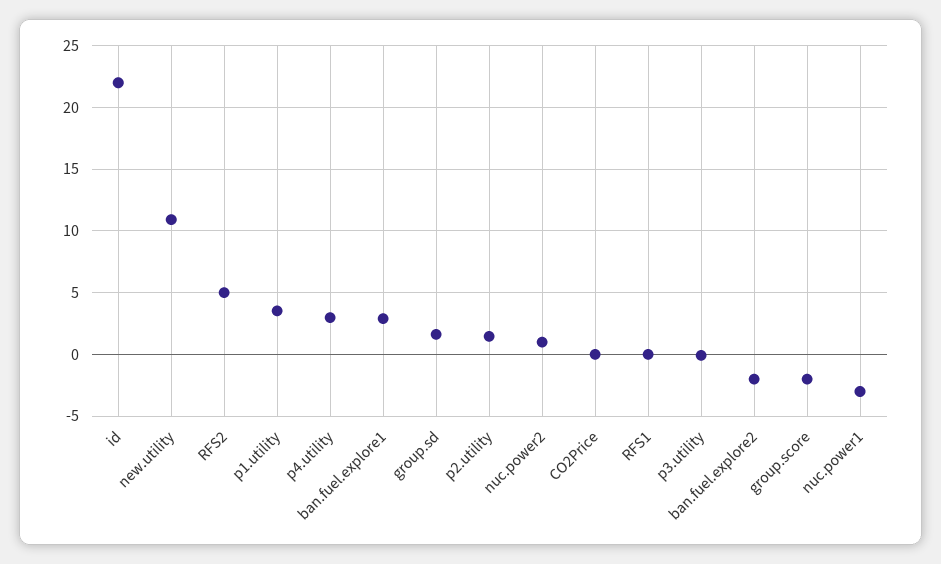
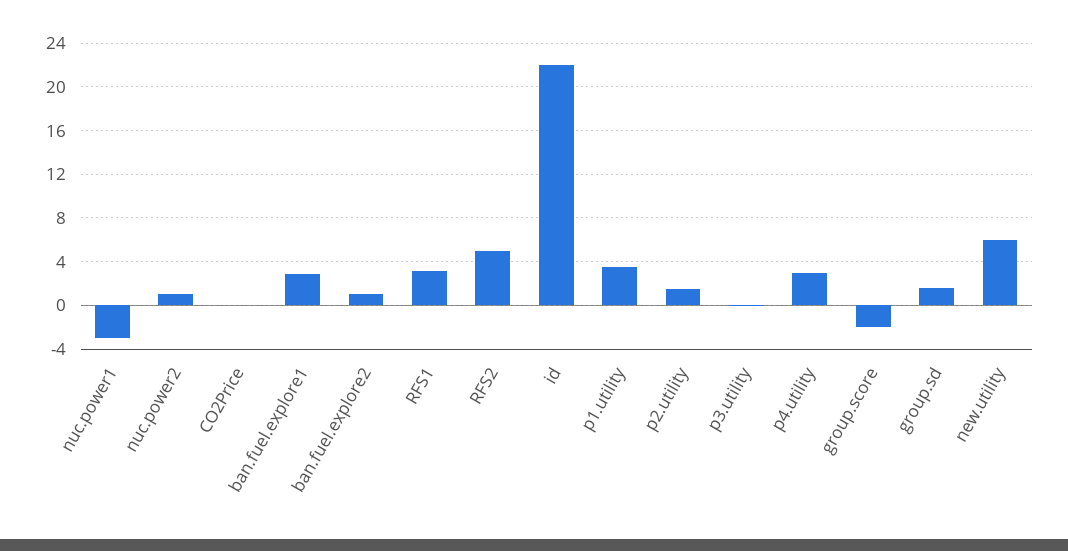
  {
    "id": 22,
-   "new.utility": 11,
+   "new.utility": 6,
    "RFS2": 5,
    "p1.utility": 3.5,
    "p4.utility": 3,
    "ban.fuel.explore1": 3,
    "group.sd": 1.5,
    "p2.utility": 1.5,
    "nuc.power2": 1,
    "CO2Price": 0,
-   "RFS1": 0,
+   "RFS1": 3,
    "p3.utility": 0,
-   "ban.fuel.explore2": -2,
+   "ban.fuel.explore2": 1,
    "group.score": -2,
    "nuc.power1": -3
  }

